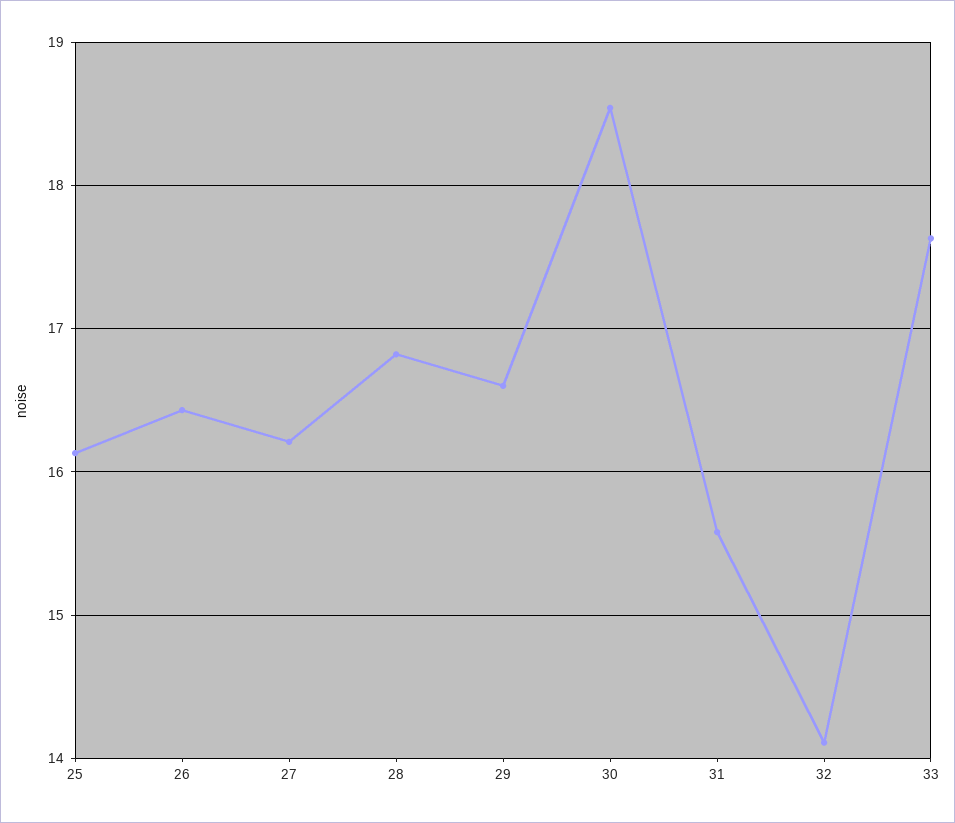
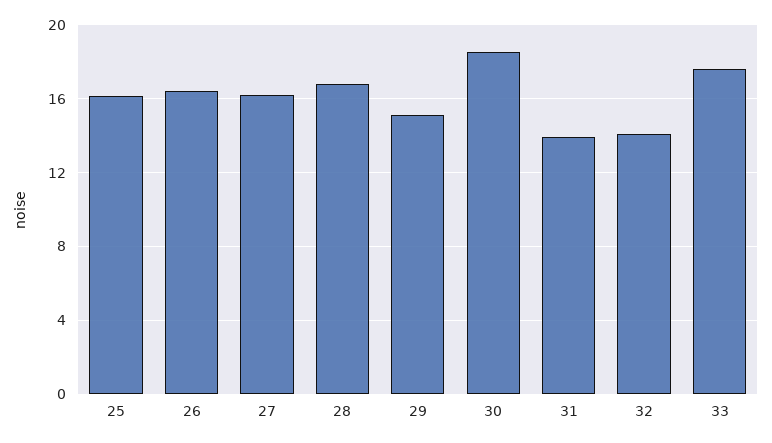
  {
    "25": 16.1,
    "26": 16.4,
    "27": 16.2,
    "28": 16.8,
-   "29": 16.6,
+   "29": 15,
    "30": 18.5,
-   "31": 15.6,
+   "31": 14,
    "32": 14.1,
    "33": 17.6
  }

